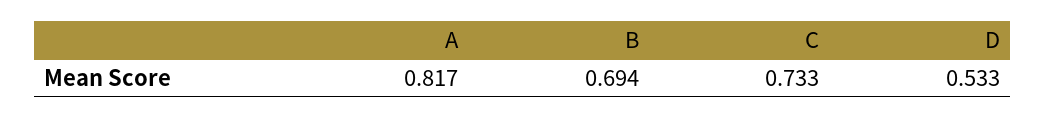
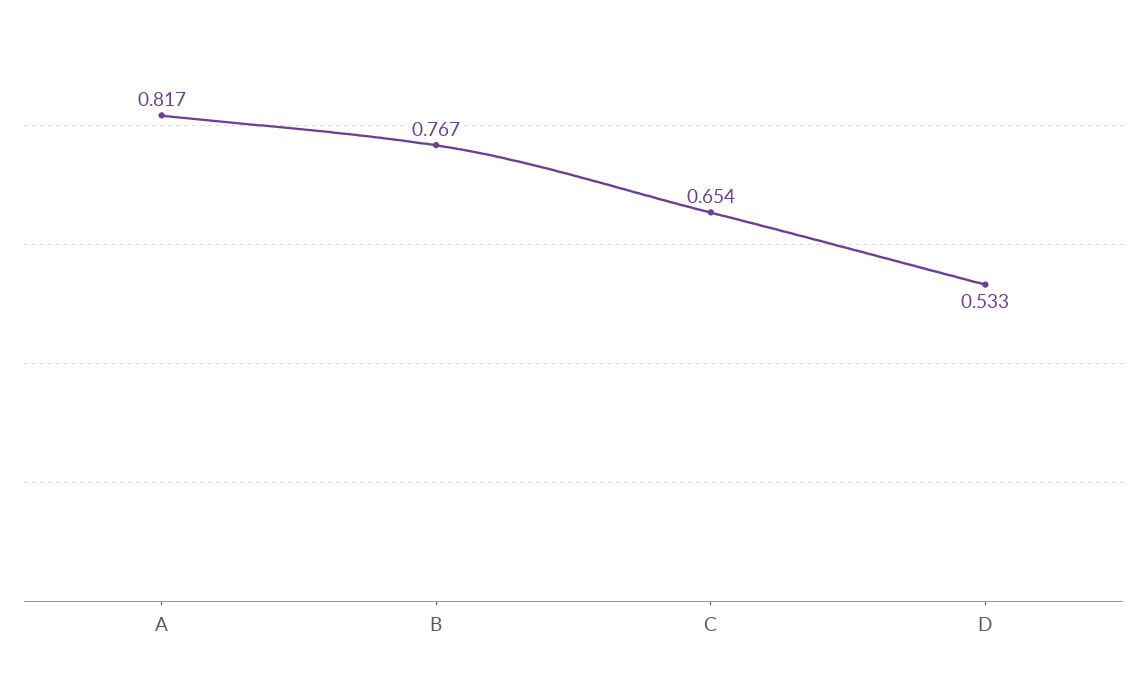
  {
    "A": 0.817,
-   "B": 0.694,
+   "B": 0.767,
-   "C": 0.733,
+   "C": 0.654,
    "D": 0.533
  }

